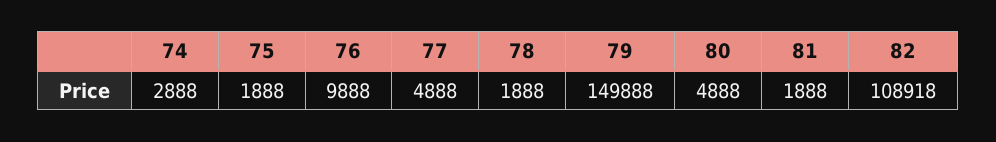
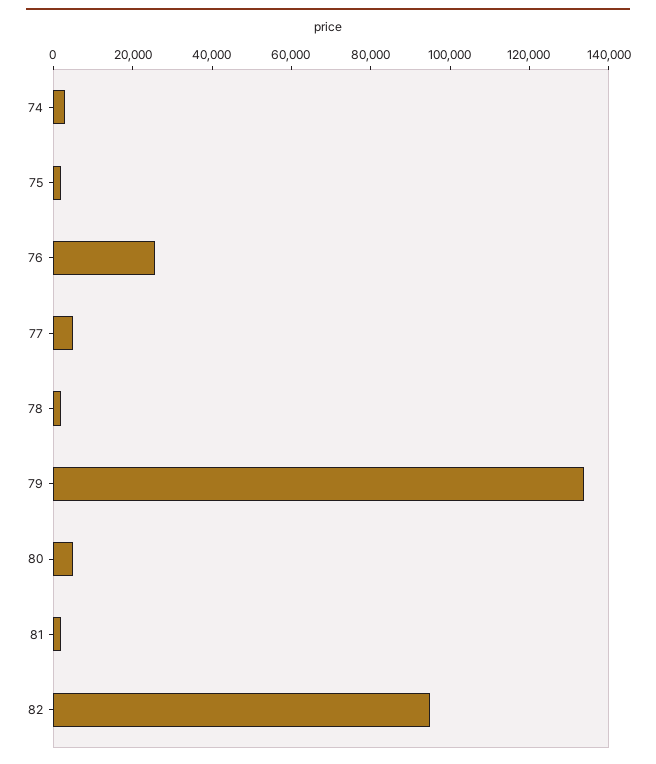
  {
    "74": 2888,
    "75": 1888,
-   "76": 9888,
+   "76": 25000,
    "77": 4888,
    "78": 1888,
-   "79": 149888,
+   "79": 135000,
    "80": 4888,
    "81": 1888,
-   "82": 108918
+   "82": 95000
  }

